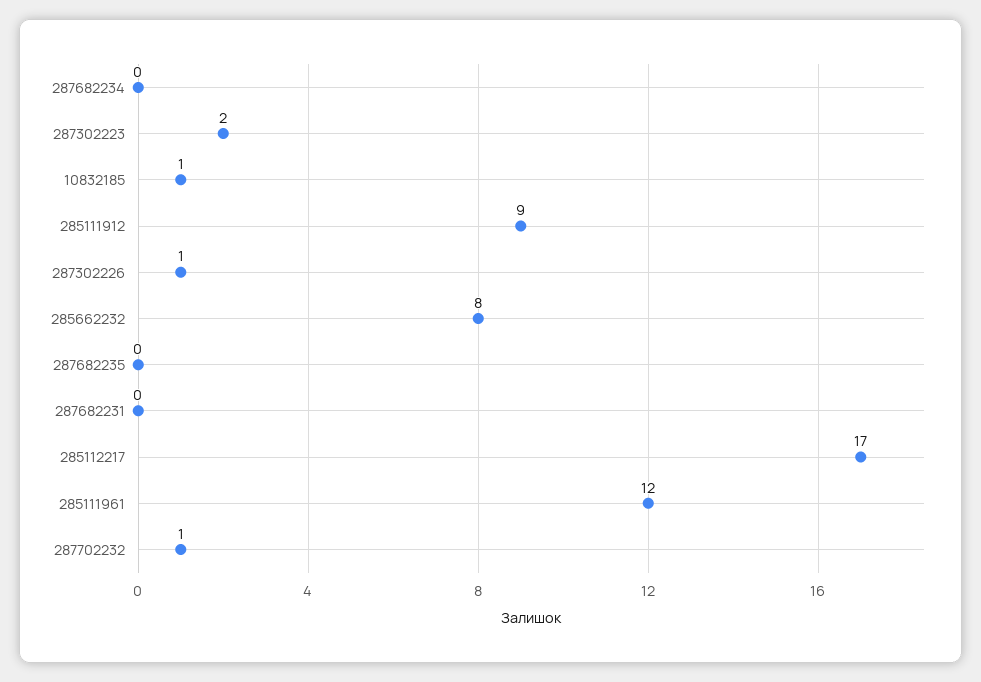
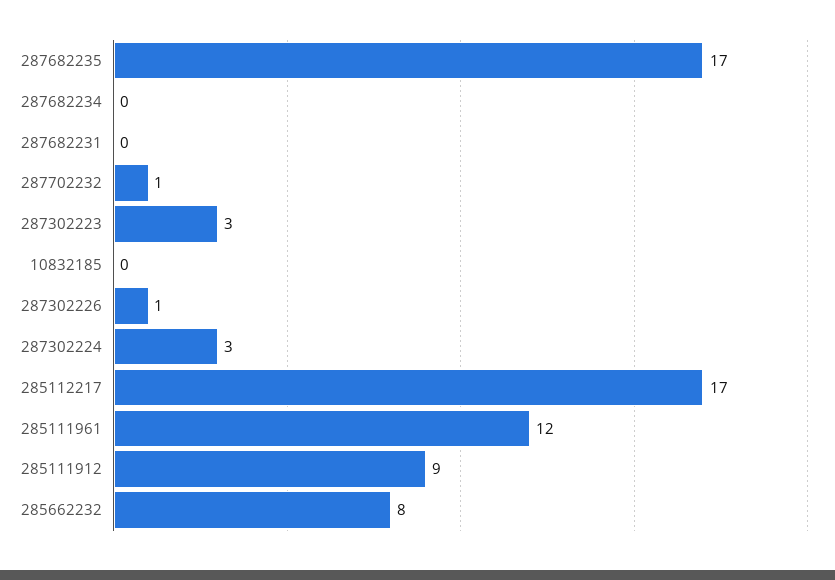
  {
    "287682234": 0,
-   "287302223": 2,
+   "287302223": 3,
-   "10832185": 1,
+   "10832185": 0,
    "285111912": 9,
    "287302226": 1,
    "285662232": 8,
-   "287682235": 0,
+   "287682235": 17,
    "287682231": 0,
    "285112217": 17,
    "285111961": 12,
-   "287702232": 1
+   "287702232": 1,
+   "287302224": 3
  }

